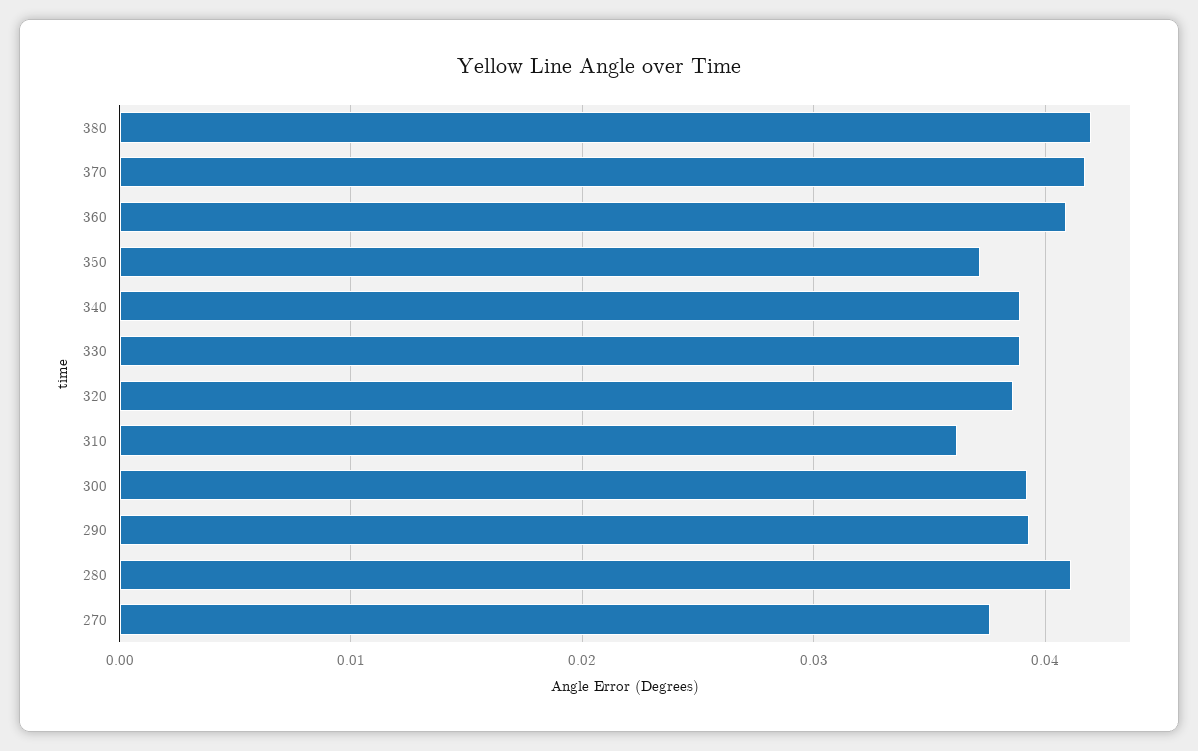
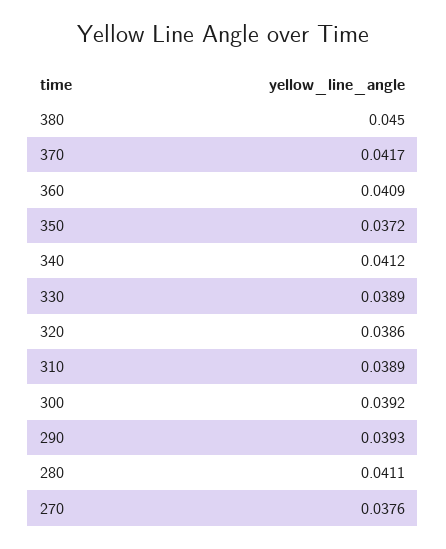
  {
-   "380": 0.042,
+   "380": 0.045,
    "370": 0.0417,
    "360": 0.0409,
    "350": 0.0372,
-   "340": 0.039,
+   "340": 0.0412,
    "330": 0.0389,
    "320": 0.0386,
-   "310": 0.036,
+   "310": 0.0389,
    "300": 0.0392,
    "290": 0.0393,
    "280": 0.0411,
    "270": 0.0376
  }

